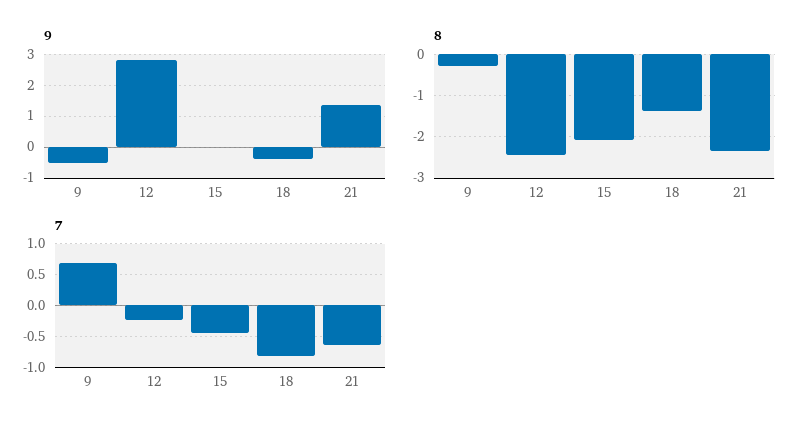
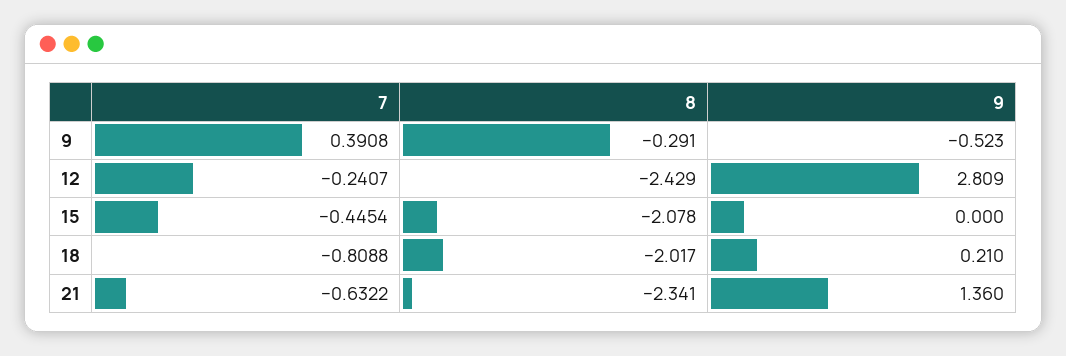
  {
    "9": {
      "9": -0.523,
      "12": 2.809,
      "15": 0,
-     "18": -0.4,
+     "18": 0.21,
      "21": 1.36
    },
    "8": {
      "9": -0.291,
      "12": -2.429,
      "15": -2.078,
-     "18": -1.4,
+     "18": -2.017,
      "21": -2.341
    },
    "7": {
-     "9": 0.7,
+     "9": 0.3908,
      "12": -0.2407,
      "15": -0.4454,
      "18": -0.8088,
      "21": -0.6322
    }
  }

